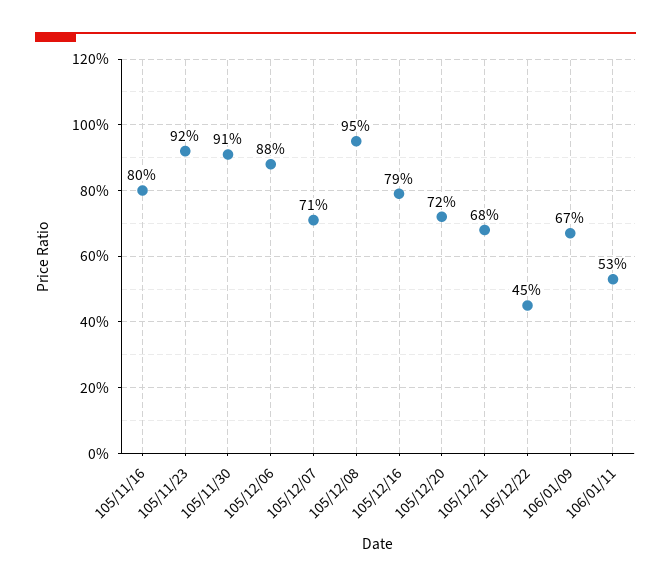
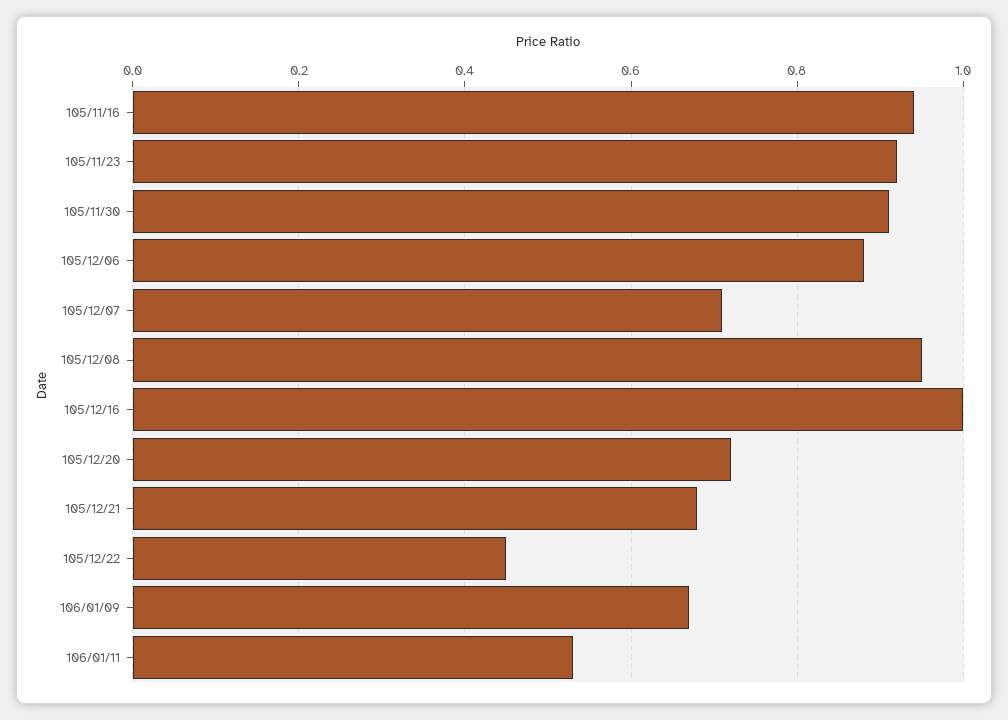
  {
-   "105/11/16": 0.8,
+   "105/11/16": 0.95,
    "105/11/23": 0.92,
    "105/11/30": 0.91,
    "105/12/06": 0.88,
    "105/12/07": 0.71,
    "105/12/08": 0.95,
-   "105/12/16": 0.79,
+   "105/12/16": 1,
    "105/12/20": 0.72,
    "105/12/21": 0.68,
    "105/12/22": 0.45,
    "106/01/09": 0.67,
    "106/01/11": 0.53
  }

